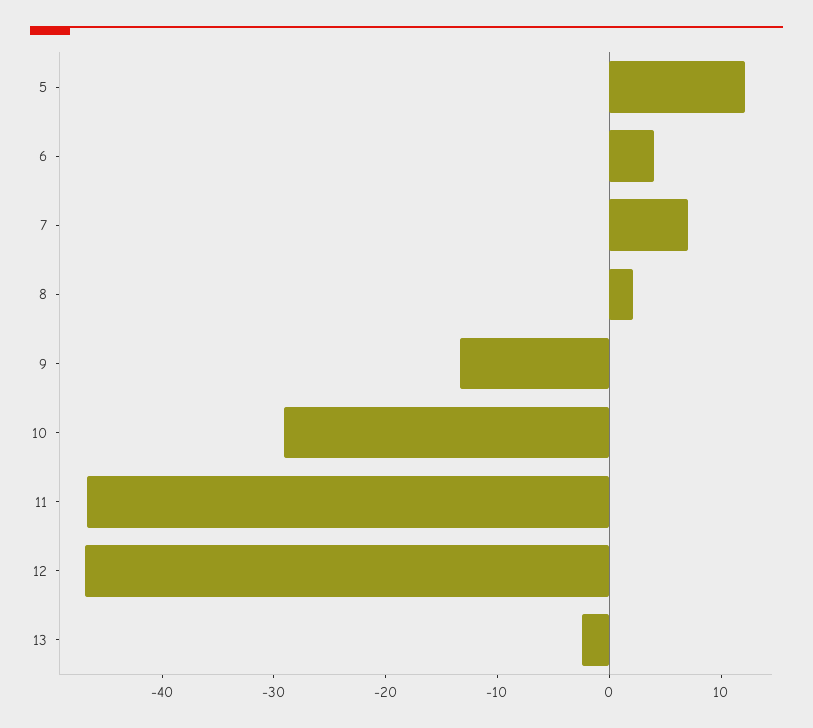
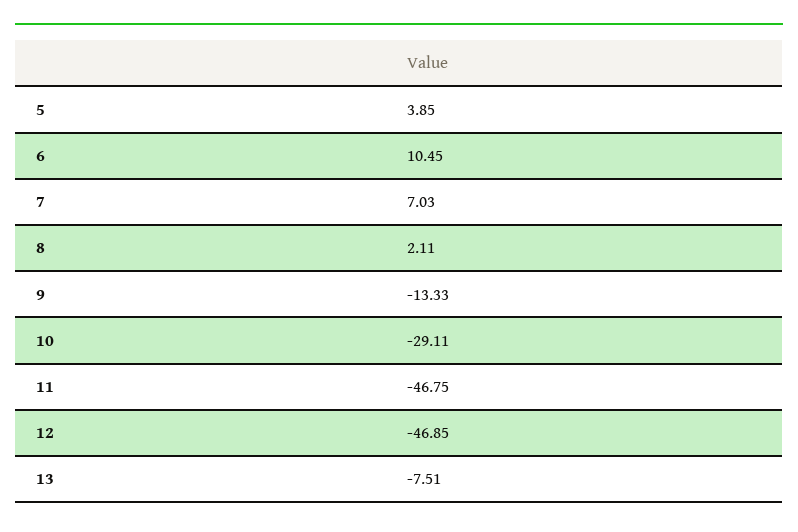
  {
-   "5": 12,
+   "5": 3.85,
-   "6": 4,
+   "6": 10.45,
    "7": 7.03,
    "8": 2.11,
    "9": -13.33,
    "10": -29.11,
    "11": -46.75,
    "12": -46.85,
-   "13": -2
+   "13": -7.51
  }

